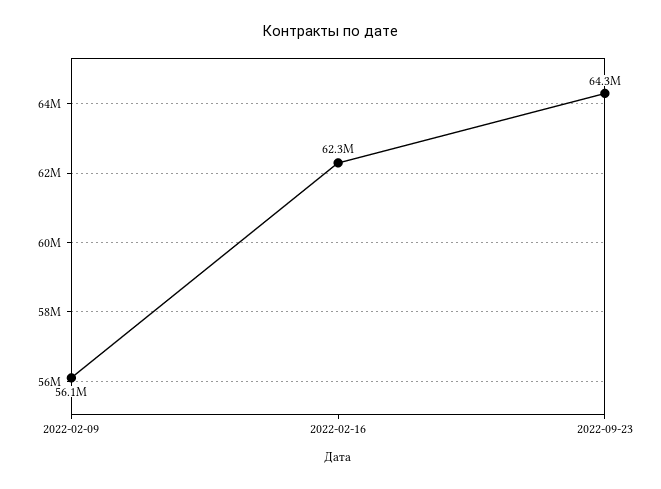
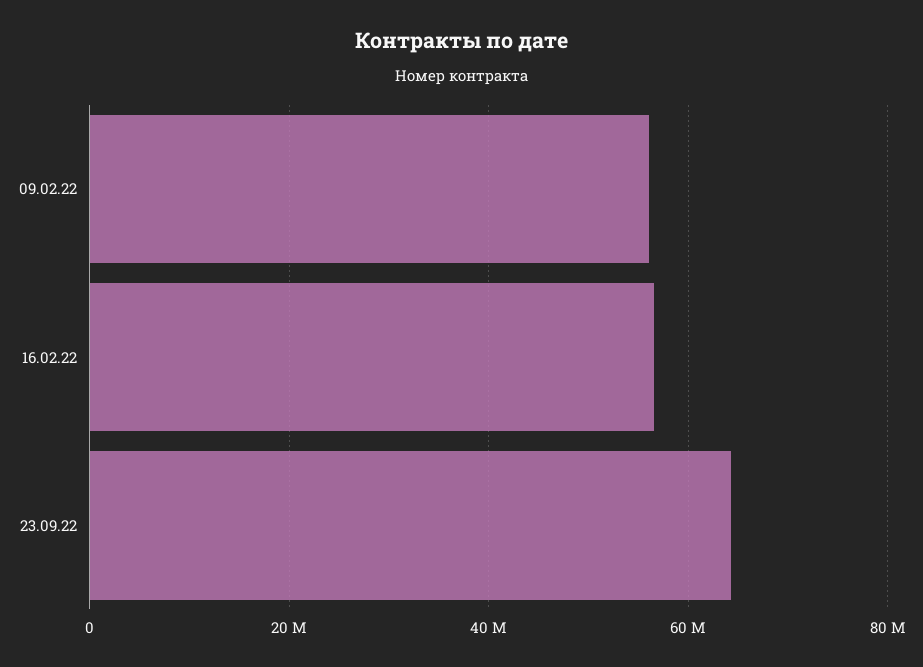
  {
    "2022-02-09": 56100000,
-   "2022-02-16": 62300000,
+   "2022-02-16": 56000000,
    "2022-09-23": 64300000
  }

